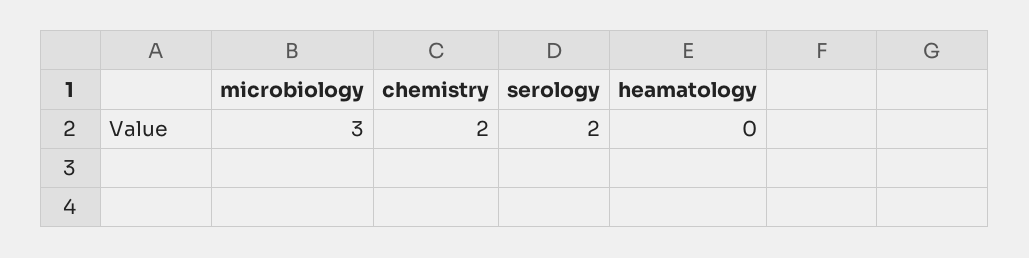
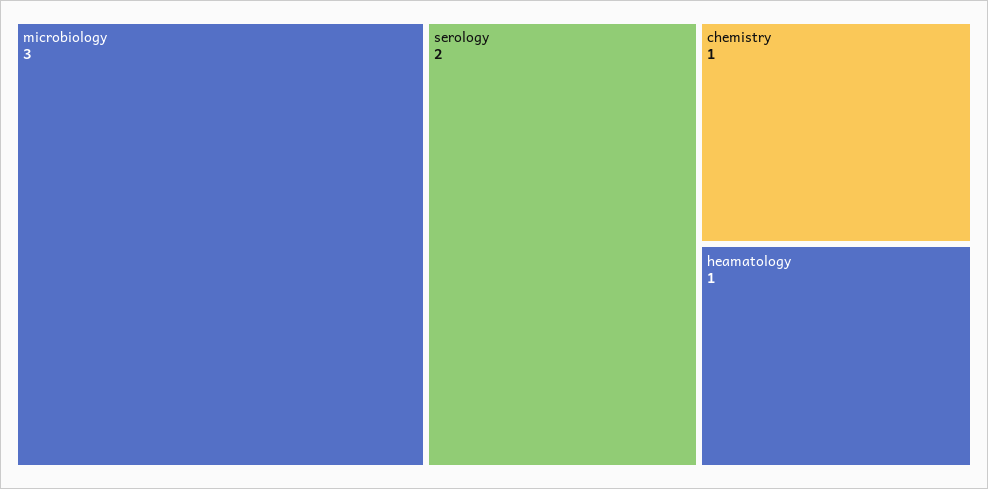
  {
    "microbiology": 3,
-   "chemistry": 2,
+   "chemistry": 1,
    "serology": 2,
-   "heamatology": 0
+   "heamatology": 1
  }

